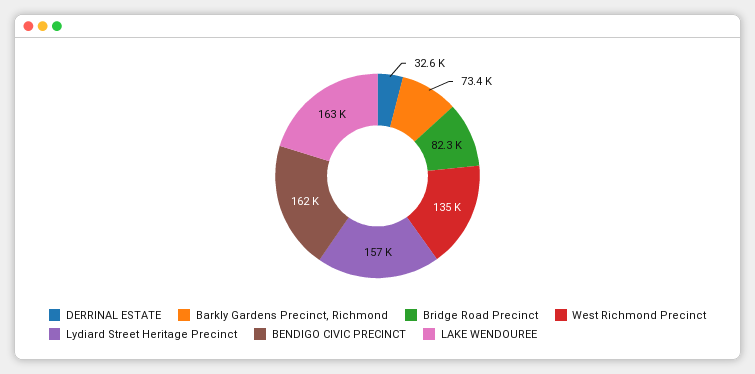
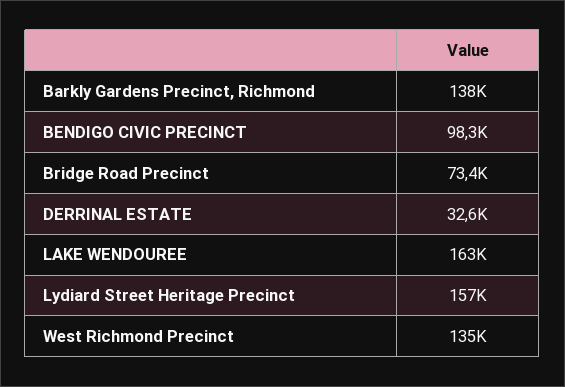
  {
    "DERRINAL ESTATE": 32600,
-   "Barkly Gardens Precinct, Richmond": 73400,
+   "Barkly Gardens Precinct, Richmond": 138000,
-   "Bridge Road Precinct": 82300,
+   "Bridge Road Precinct": 73400,
    "West Richmond Precinct": 135000,
    "Lydiard Street Heritage Precinct": 157000,
-   "BENDIGO CIVIC PRECINCT": 162000,
+   "BENDIGO CIVIC PRECINCT": 98300,
    "LAKE WENDOUREE": 163000
  }

